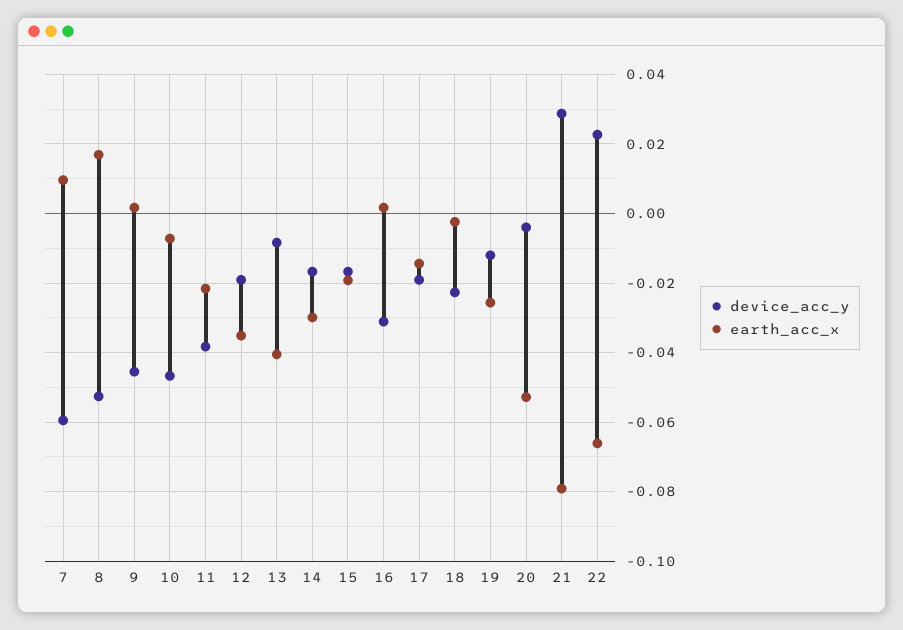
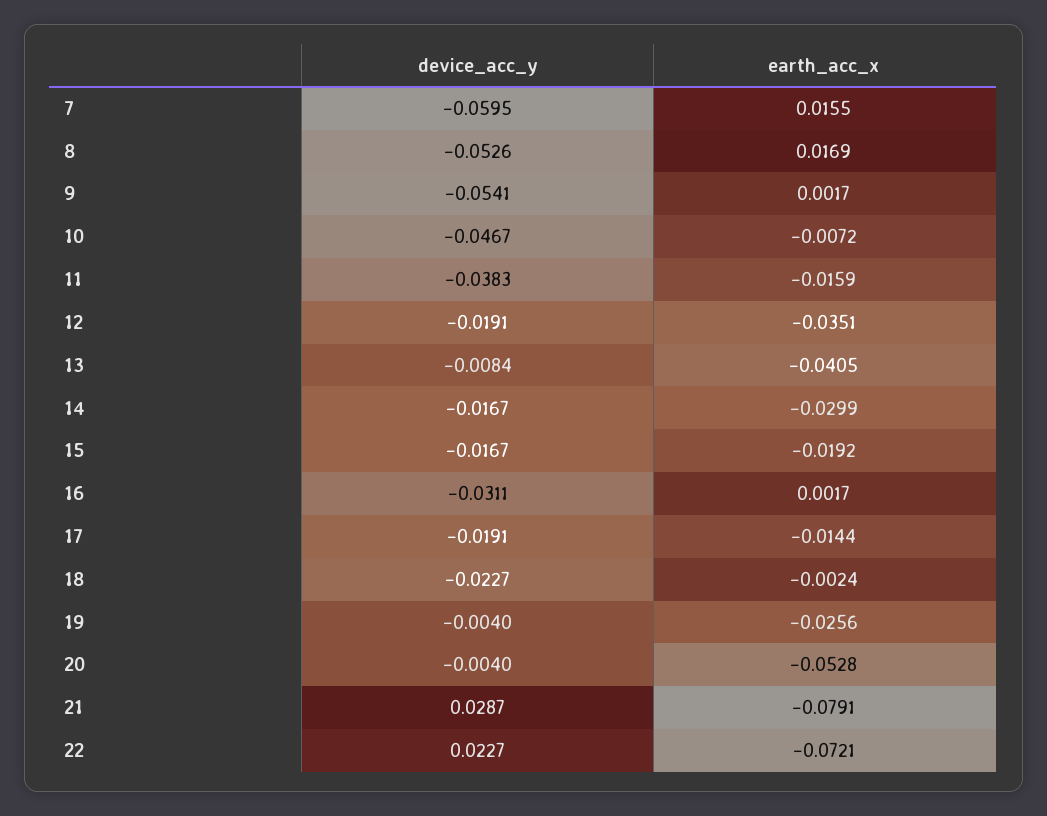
  {
    "device_acc_y": {
      "7": -0.0595,
      "8": -0.0526,
-     "9": -0.046,
+     "9": -0.0541,
      "10": -0.0467,
      "11": -0.0383,
      "12": -0.0191,
      "13": -0.0084,
      "14": -0.0167,
      "15": -0.0167,
      "16": -0.0311,
      "17": -0.0191,
      "18": -0.0227,
-     "19": -0.012,
+     "19": -0.004,
      "20": -0.004,
      "21": 0.0287,
      "22": 0.0227
    },
    "earth_acc_x": {
-     "7": 0.01,
+     "7": 0.0155,
      "8": 0.0169,
      "9": 0.0017,
      "10": -0.0072,
-     "11": -0.022,
+     "11": -0.0159,
      "12": -0.0351,
      "13": -0.0405,
      "14": -0.0299,
      "15": -0.0192,
      "16": 0.0017,
      "17": -0.0144,
      "18": -0.0024,
      "19": -0.0256,
      "20": -0.0528,
      "21": -0.0791,
-     "22": -0.066
+     "22": -0.0721
    }
  }

